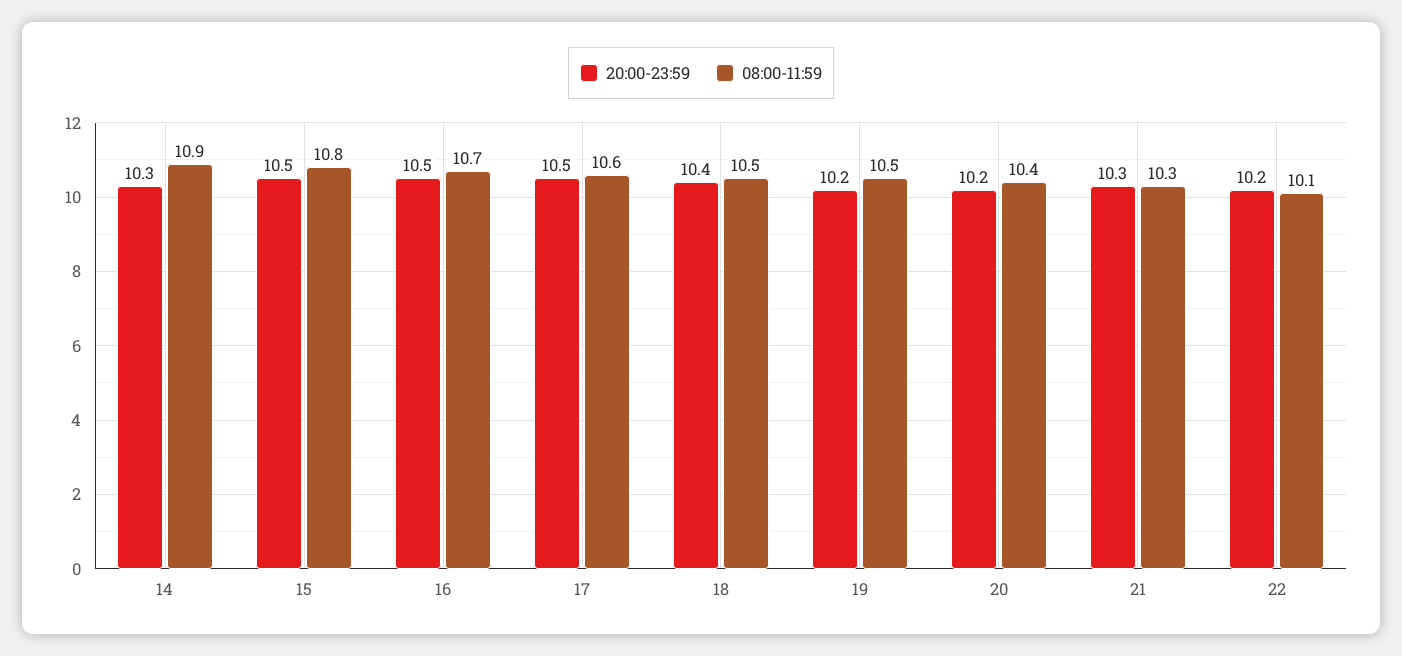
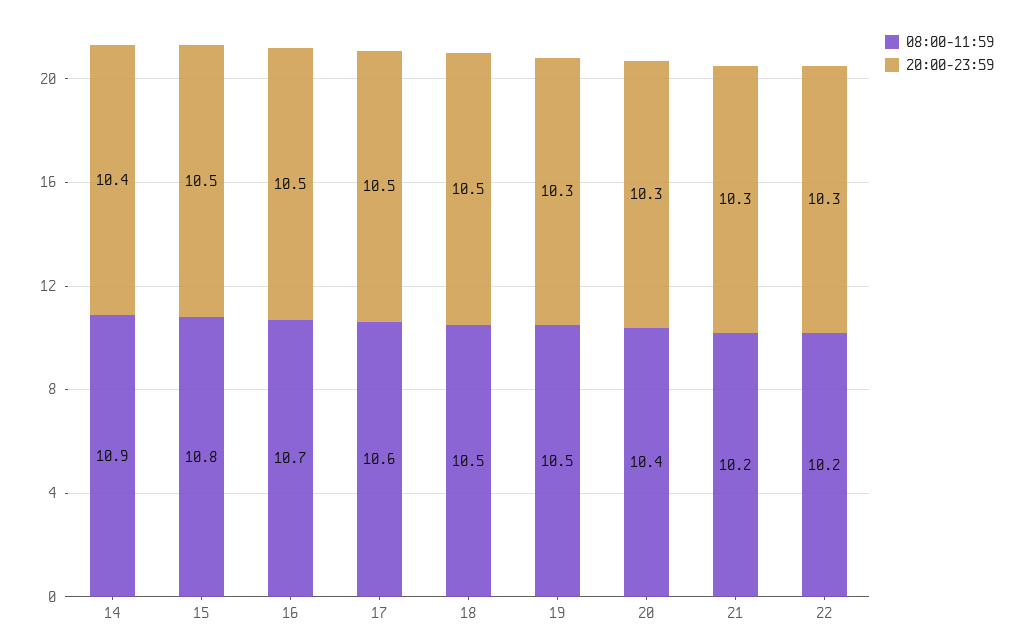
  {
    "20:00-23:59": {
-     "14": 10.3,
+     "14": 10.4,
      "15": 10.5,
      "16": 10.5,
      "17": 10.5,
-     "18": 10.4,
+     "18": 10.5,
-     "19": 10.2,
+     "19": 10.3,
-     "20": 10.2,
+     "20": 10.3,
      "21": 10.3,
-     "22": 10.2
+     "22": 10.3
    },
    "08:00-11:59": {
      "14": 10.9,
      "15": 10.8,
      "16": 10.7,
      "17": 10.6,
      "18": 10.5,
      "19": 10.5,
      "20": 10.4,
-     "21": 10.3,
+     "21": 10.2,
-     "22": 10.1
+     "22": 10.2
    }
  }

